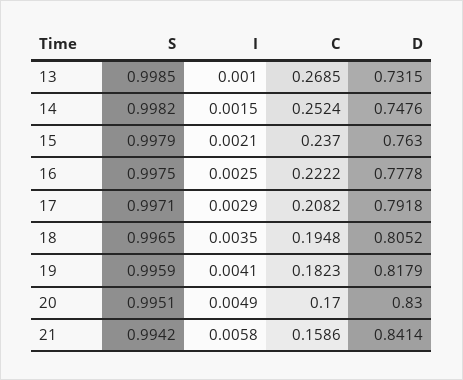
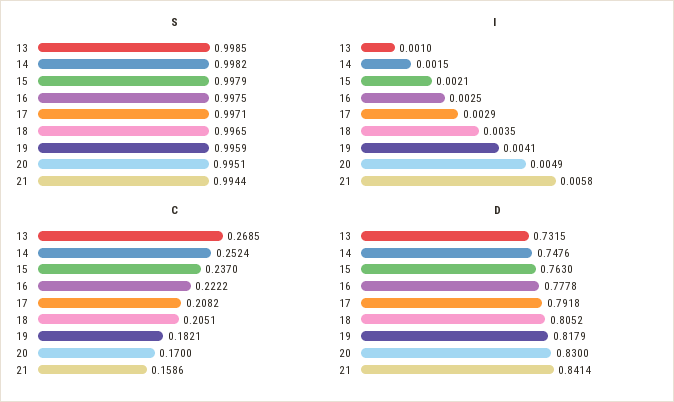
  {
    "S": {
      "13": 0.9985,
      "14": 0.9982,
      "15": 0.9979,
      "16": 0.9975,
      "17": 0.9971,
      "18": 0.9965,
      "19": 0.9959,
      "20": 0.9951,
-     "21": 0.9942
+     "21": 0.9944
    },
    "I": {
      "13": 0.001,
      "14": 0.0015,
      "15": 0.0021,
      "16": 0.0025,
      "17": 0.0029,
      "18": 0.0035,
      "19": 0.0041,
      "20": 0.0049,
      "21": 0.0058
    },
    "C": {
      "13": 0.2685,
      "14": 0.2524,
      "15": 0.237,
      "16": 0.2222,
      "17": 0.2082,
-     "18": 0.1948,
+     "18": 0.2051,
-     "19": 0.1823,
+     "19": 0.1821,
      "20": 0.17,
      "21": 0.1586
    },
    "D": {
      "13": 0.7315,
      "14": 0.7476,
      "15": 0.763,
      "16": 0.7778,
      "17": 0.7918,
      "18": 0.8052,
      "19": 0.8179,
      "20": 0.83,
      "21": 0.8414
    }
  }

